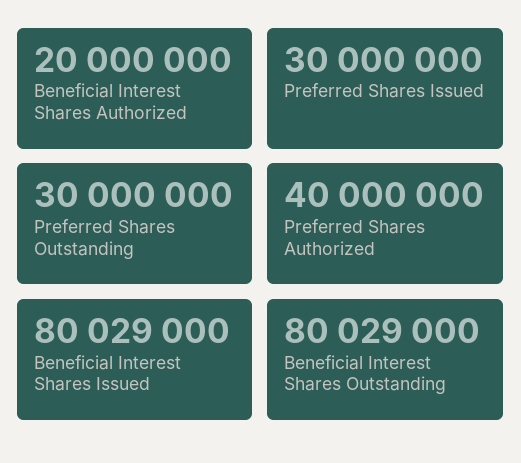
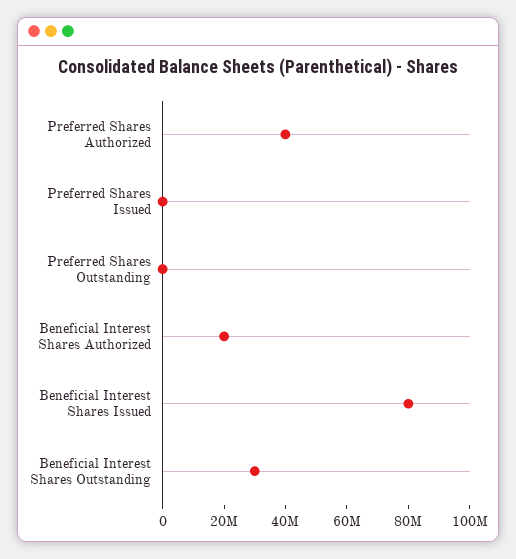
  {
    "Beneficial Interest Shares Authorized": 20000000,
-   "Preferred Shares Issued": 30000000,
+   "Preferred Shares Issued": 0,
-   "Preferred Shares Outstanding": 30000000,
+   "Preferred Shares Outstanding": 0,
    "Preferred Shares Authorized": 40000000,
    "Beneficial Interest Shares Issued": 80029000,
-   "Beneficial Interest Shares Outstanding": 80029000
+   "Beneficial Interest Shares Outstanding": 30000000
  }

